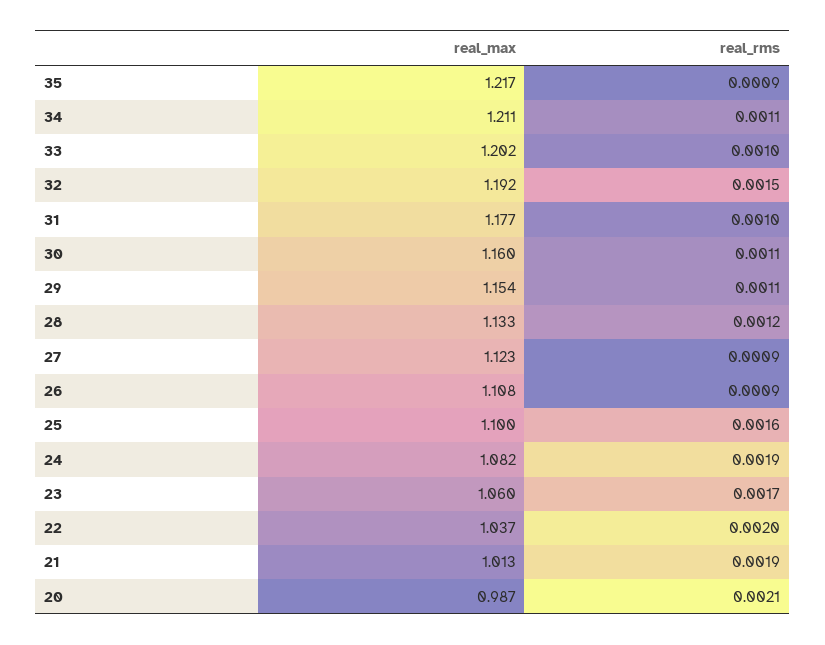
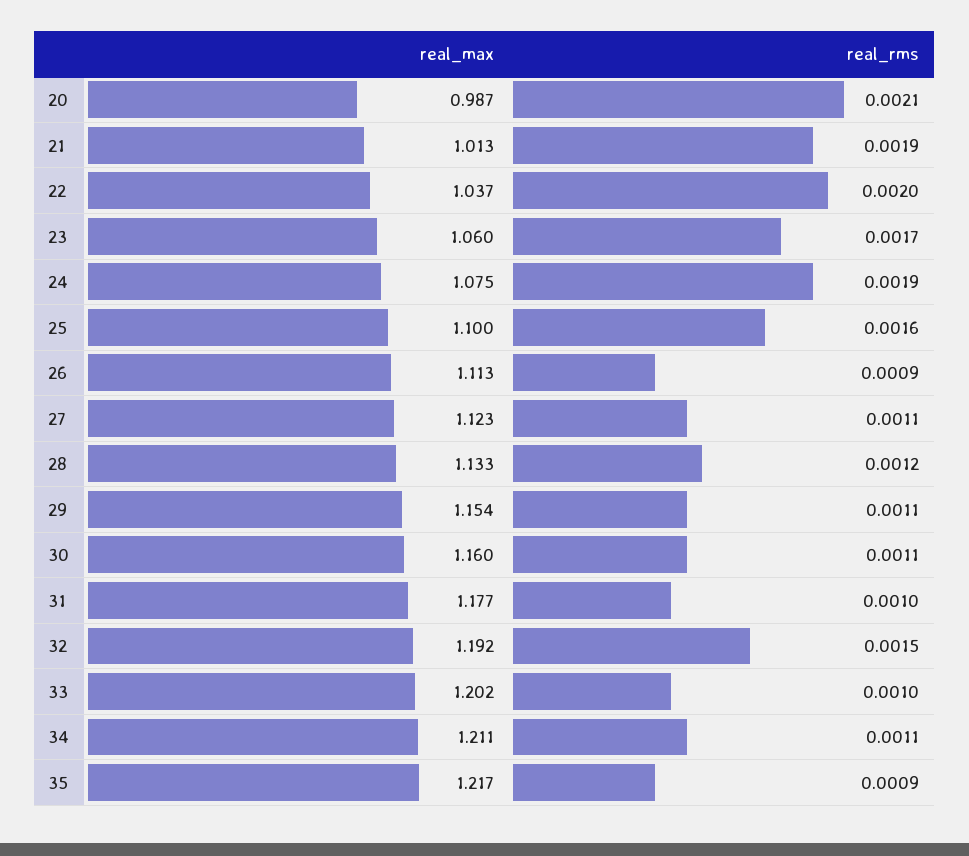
  {
    "real_max": {
      "35": 1.217,
      "34": 1.211,
      "33": 1.202,
      "32": 1.192,
      "31": 1.177,
      "30": 1.16,
      "29": 1.154,
      "28": 1.133,
      "27": 1.123,
-     "26": 1.108,
+     "26": 1.113,
      "25": 1.1,
-     "24": 1.082,
+     "24": 1.075,
      "23": 1.06,
      "22": 1.037,
      "21": 1.013,
      "20": 0.987
    },
    "real_rms": {
      "35": 0.0009,
      "34": 0.0011,
      "33": 0.001,
      "32": 0.0015,
      "31": 0.001,
      "30": 0.0011,
      "29": 0.0011,
      "28": 0.0012,
-     "27": 0.0009,
+     "27": 0.0011,
      "26": 0.0009,
      "25": 0.0016,
      "24": 0.0019,
      "23": 0.0017,
      "22": 0.002,
      "21": 0.0019,
      "20": 0.0021
    }
  }

